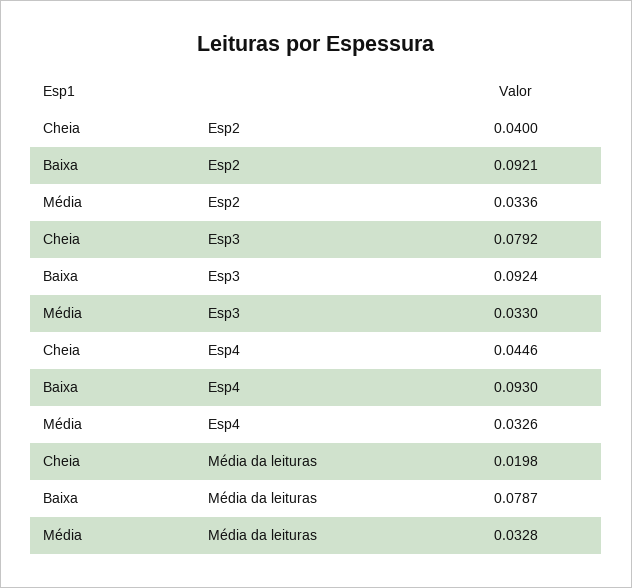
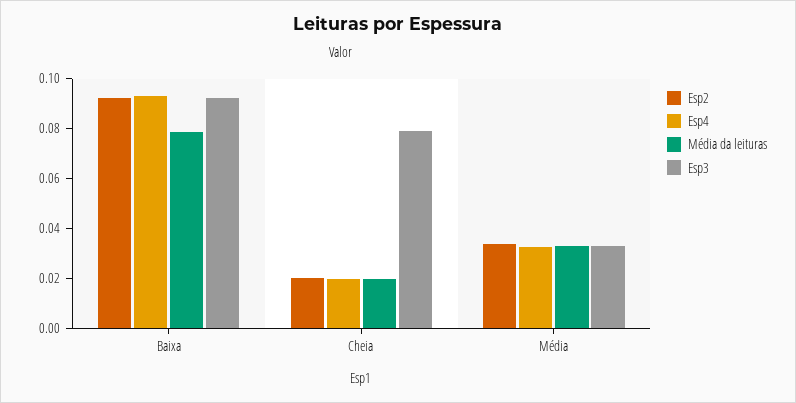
  {
    "Esp2": {
-     "Cheia": 0.04,
+     "Cheia": 0.02,
      "Baixa": 0.0921,
      "Média": 0.0336
    },
    "Esp3": {
      "Cheia": 0.0792,
      "Baixa": 0.0924,
      "Média": 0.033
    },
    "Esp4": {
-     "Cheia": 0.0446,
+     "Cheia": 0.02,
      "Baixa": 0.093,
      "Média": 0.0326
    },
    "Média da leituras": {
      "Cheia": 0.0198,
      "Baixa": 0.0787,
      "Média": 0.0328
    }
  }

